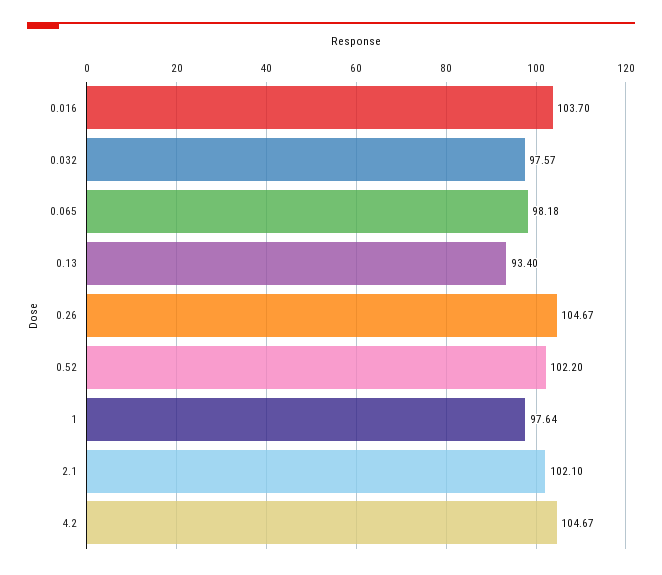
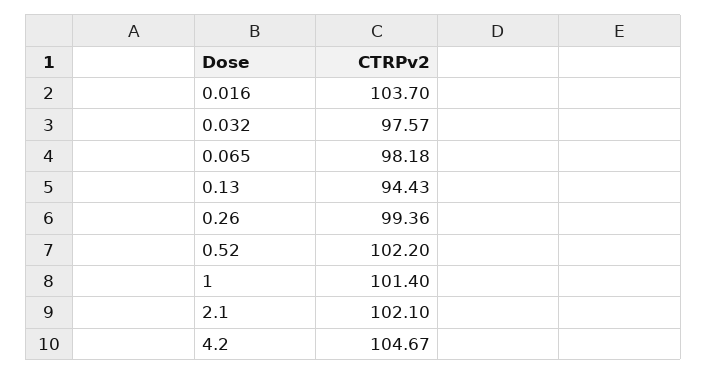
  {
    "0.016": 103.7,
    "0.032": 97.57,
    "0.065": 98.18,
-   "0.13": 93.4,
+   "0.13": 94.43,
-   "0.26": 104.67,
+   "0.26": 99.36,
    "0.52": 102.2,
-   "1": 97.64,
+   "1": 101.4,
    "2.1": 102.1,
    "4.2": 104.67
  }

